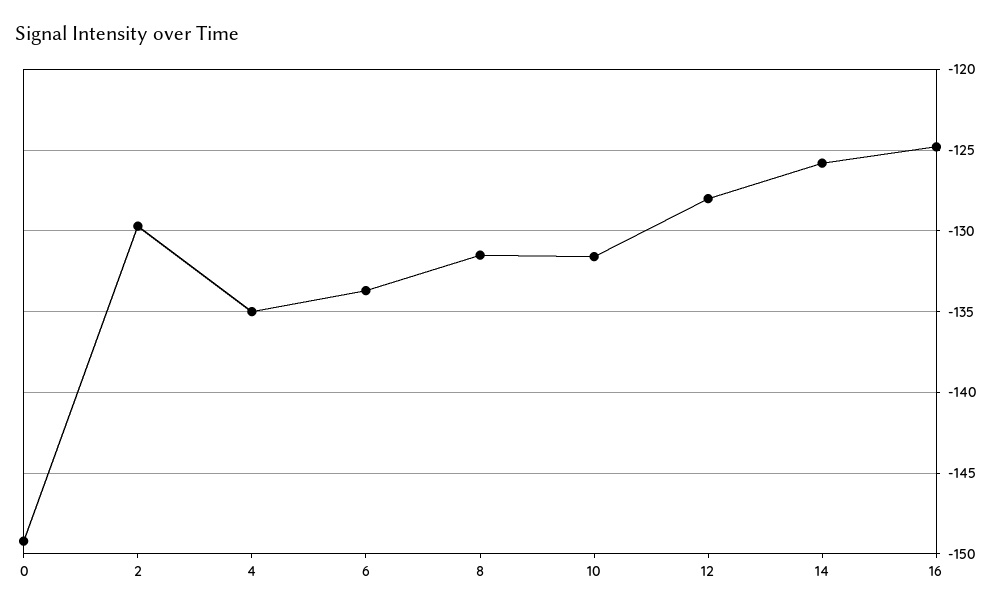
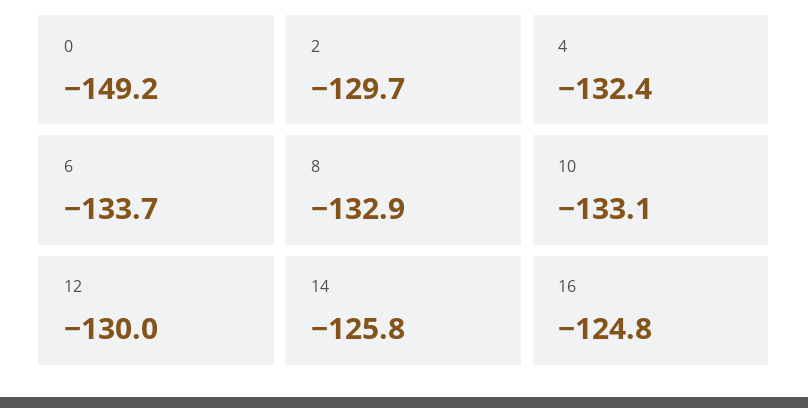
  {
    "0": -149.2,
    "2": -129.7,
-   "4": -135,
+   "4": -132.4,
    "6": -133.7,
-   "8": -131.5,
+   "8": -132.9,
-   "10": -131.5,
+   "10": -133.1,
-   "12": -128,
+   "12": -130,
    "14": -125.8,
    "16": -124.8
  }

